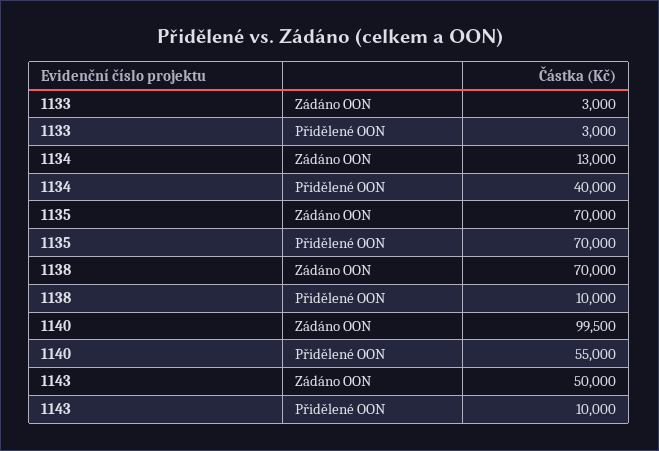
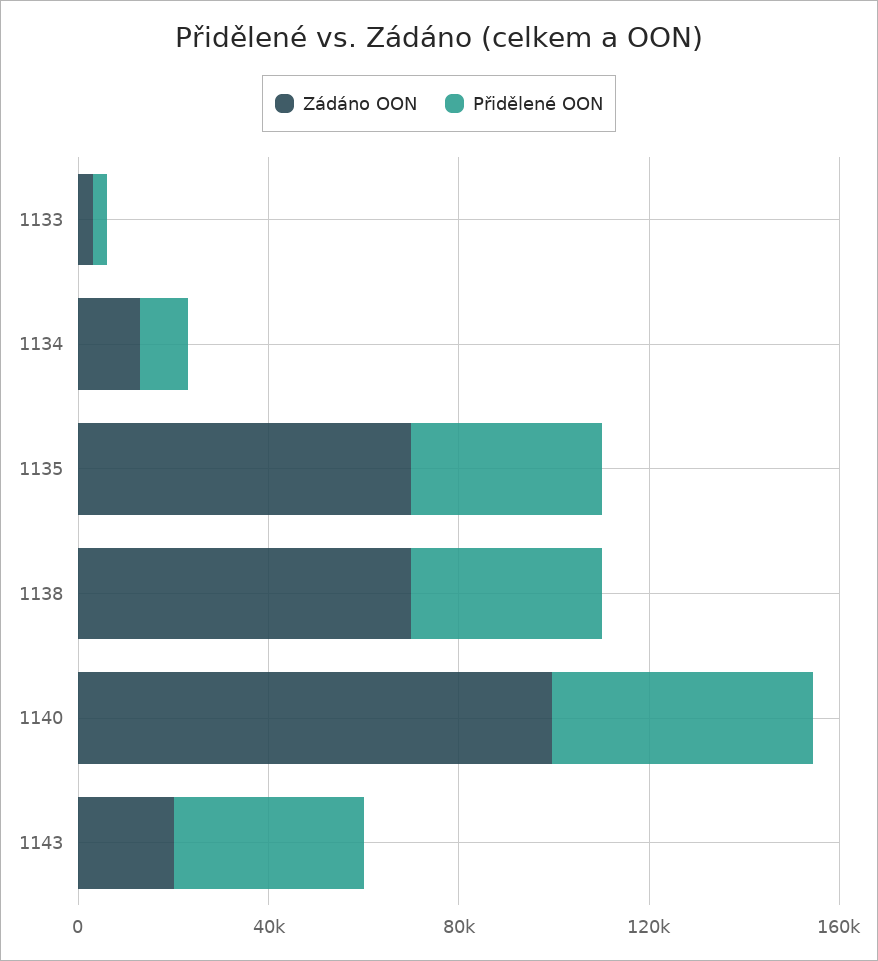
  {
    "Zádáno OON": {
      "1133": 3000,
      "1134": 13000,
      "1135": 70000,
      "1138": 70000,
      "1140": 99500,
-     "1143": 50000
+     "1143": 20000
    },
    "Přidělené OON": {
      "1133": 3000,
-     "1134": 40000,
+     "1134": 10000,
-     "1135": 70000,
+     "1135": 40000,
-     "1138": 10000,
+     "1138": 40000,
      "1140": 55000,
-     "1143": 10000
+     "1143": 40000
    }
  }

